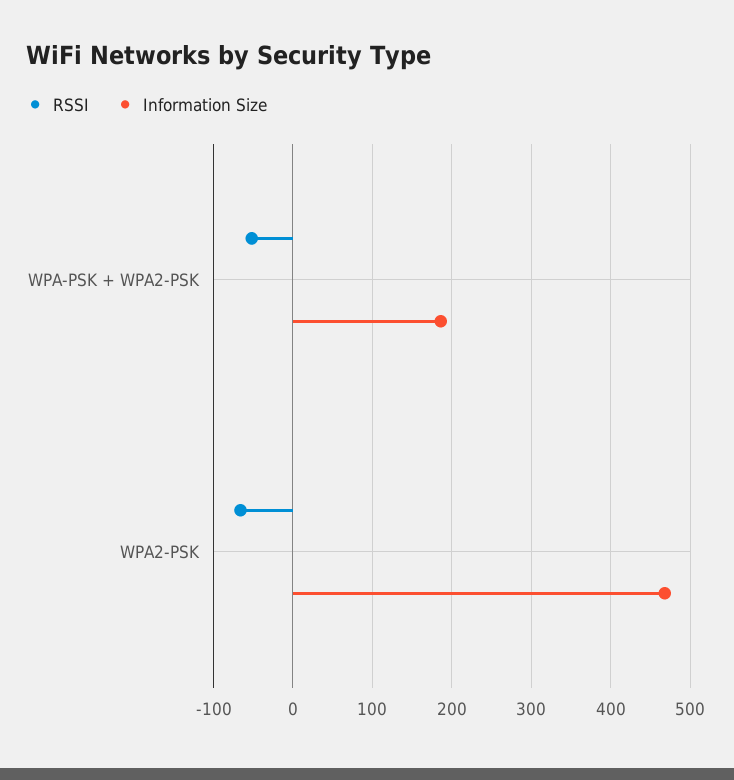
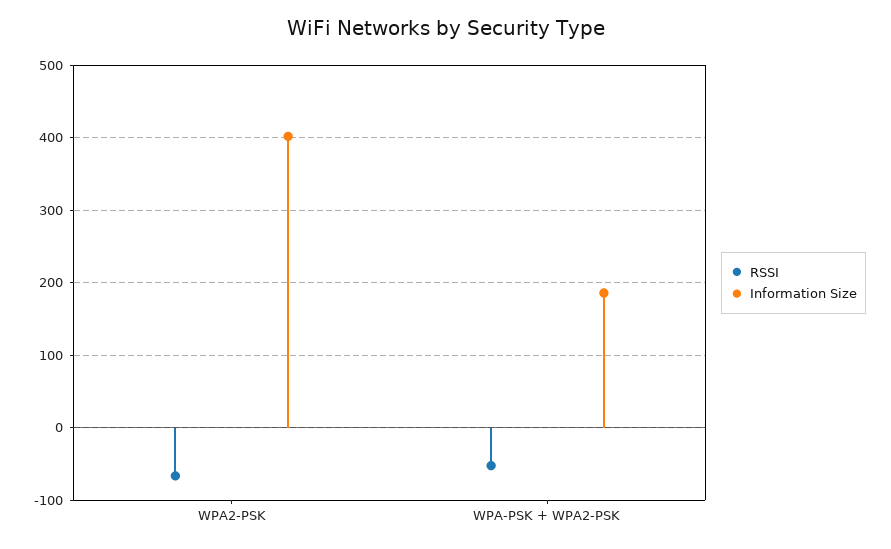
  {
    "RSSI": {
      "WPA-PSK + WPA2-PSK": -50,
      "WPA2-PSK": -70
    },
    "Information Size": {
      "WPA-PSK + WPA2-PSK": 190,
-     "WPA2-PSK": 470
+     "WPA2-PSK": 400
    }
  }

